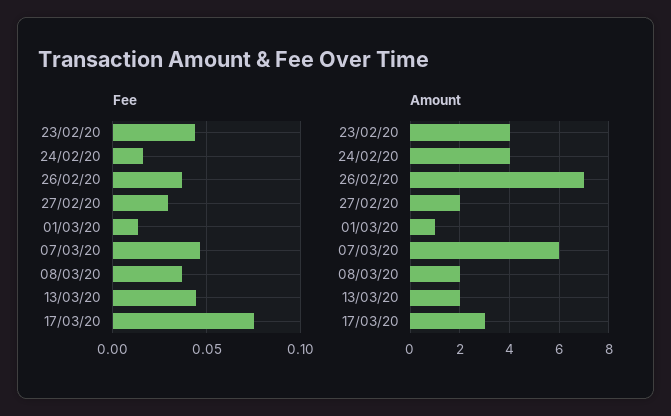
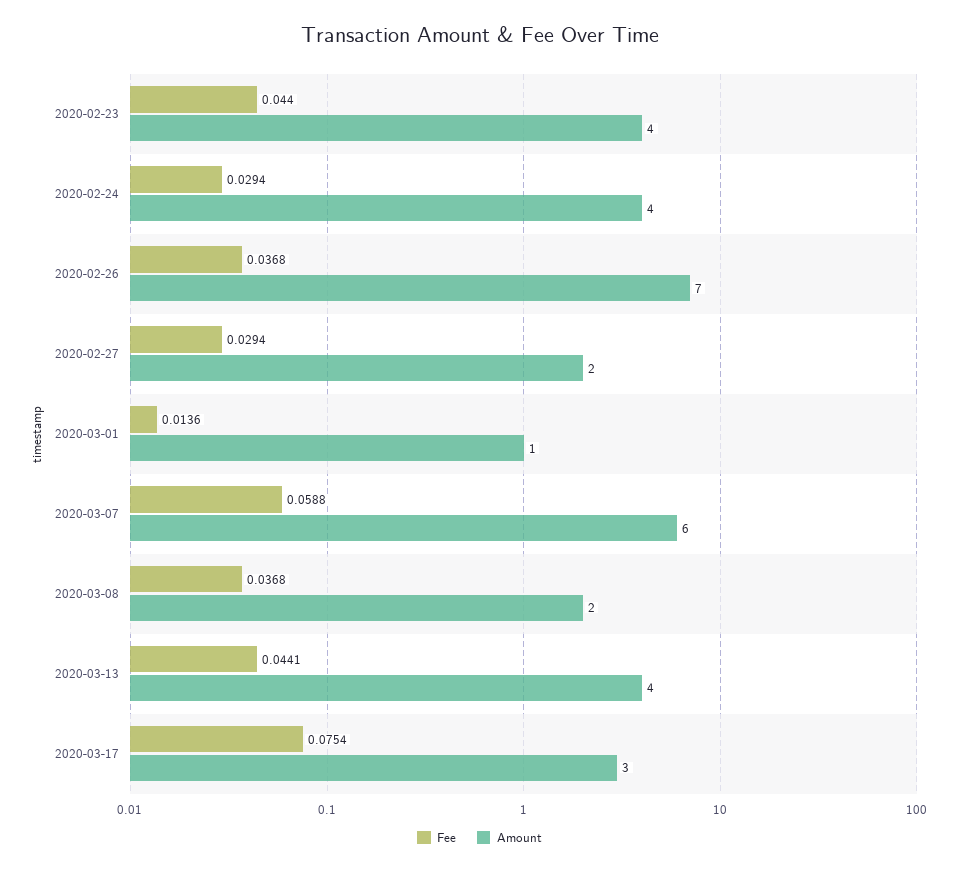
  {
    "Fee": {
      "23/02/20": 0.044,
-     "24/02/20": 0.015,
+     "24/02/20": 0.0294,
      "26/02/20": 0.0368,
      "27/02/20": 0.0294,
      "01/03/20": 0.0136,
-     "07/03/20": 0.045,
+     "07/03/20": 0.0588,
      "08/03/20": 0.0368,
      "13/03/20": 0.0441,
      "17/03/20": 0.0754
    },
    "Amount": {
      "23/02/20": 4,
      "24/02/20": 4,
      "26/02/20": 7,
      "27/02/20": 2,
      "01/03/20": 1,
      "07/03/20": 6,
      "08/03/20": 2,
-     "13/03/20": 2,
+     "13/03/20": 4,
      "17/03/20": 3
    }
  }

